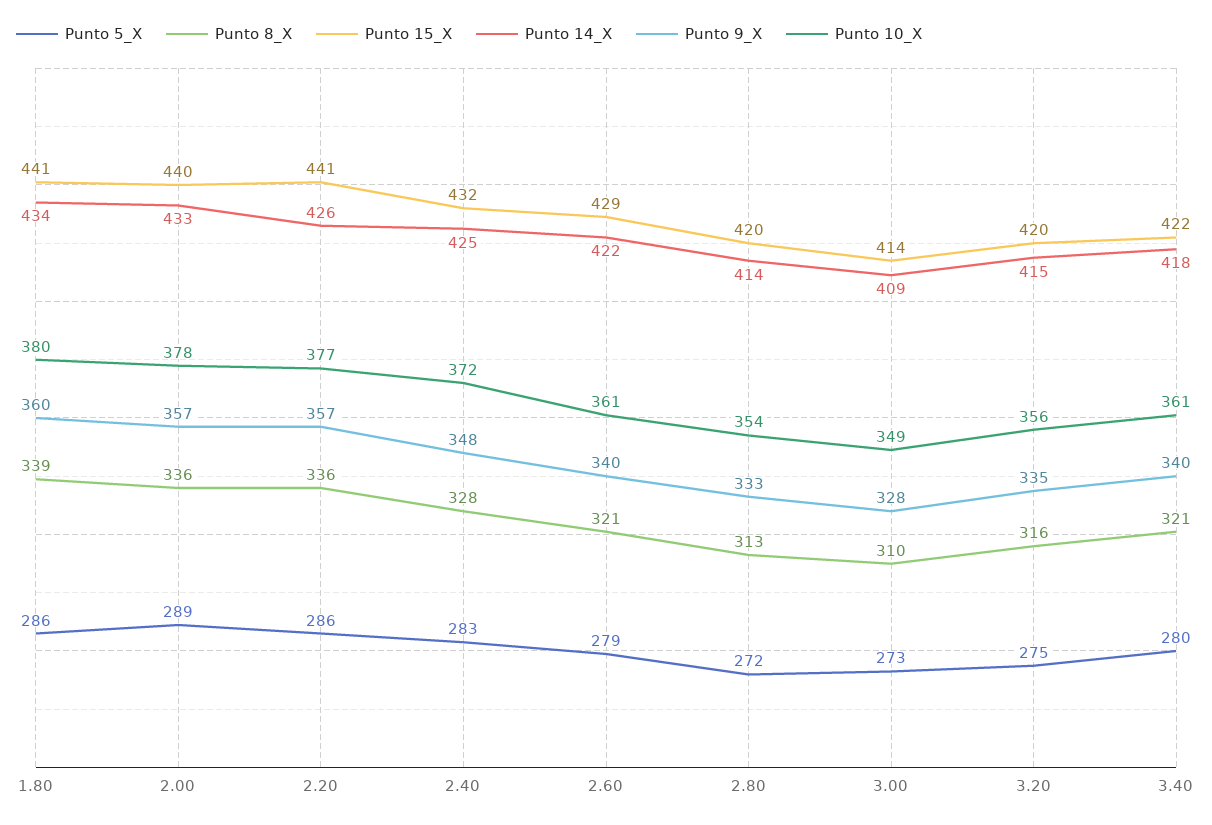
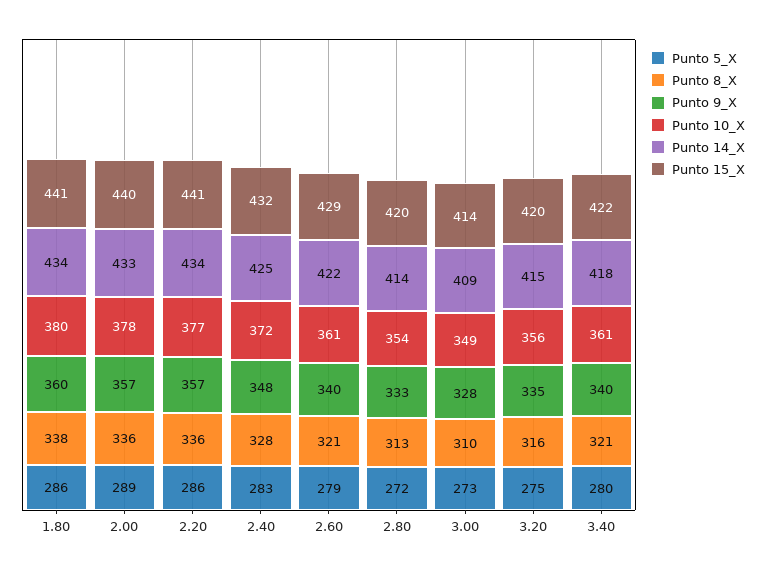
  {
    "Punto 5_X": {
      "1.80": 286,
      "2.00": 289,
      "2.20": 286,
      "2.40": 283,
      "2.60": 279,
      "2.80": 272,
      "3.00": 273,
      "3.20": 275,
      "3.40": 280
    },
    "Punto 8_X": {
-     "1.80": 339,
+     "1.80": 338,
      "2.00": 336,
      "2.20": 336,
      "2.40": 328,
      "2.60": 321,
      "2.80": 313,
      "3.00": 310,
      "3.20": 316,
      "3.40": 321
    },
    "Punto 15_X": {
      "1.80": 441,
      "2.00": 440,
      "2.20": 441,
      "2.40": 432,
      "2.60": 429,
      "2.80": 420,
      "3.00": 414,
      "3.20": 420,
      "3.40": 422
    },
    "Punto 14_X": {
      "1.80": 434,
      "2.00": 433,
-     "2.20": 426,
+     "2.20": 434,
      "2.40": 425,
      "2.60": 422,
      "2.80": 414,
      "3.00": 409,
      "3.20": 415,
      "3.40": 418
    },
    "Punto 9_X": {
      "1.80": 360,
      "2.00": 357,
      "2.20": 357,
      "2.40": 348,
      "2.60": 340,
      "2.80": 333,
      "3.00": 328,
      "3.20": 335,
      "3.40": 340
    },
    "Punto 10_X": {
      "1.80": 380,
      "2.00": 378,
      "2.20": 377,
      "2.40": 372,
      "2.60": 361,
      "2.80": 354,
      "3.00": 349,
      "3.20": 356,
      "3.40": 361
    }
  }

